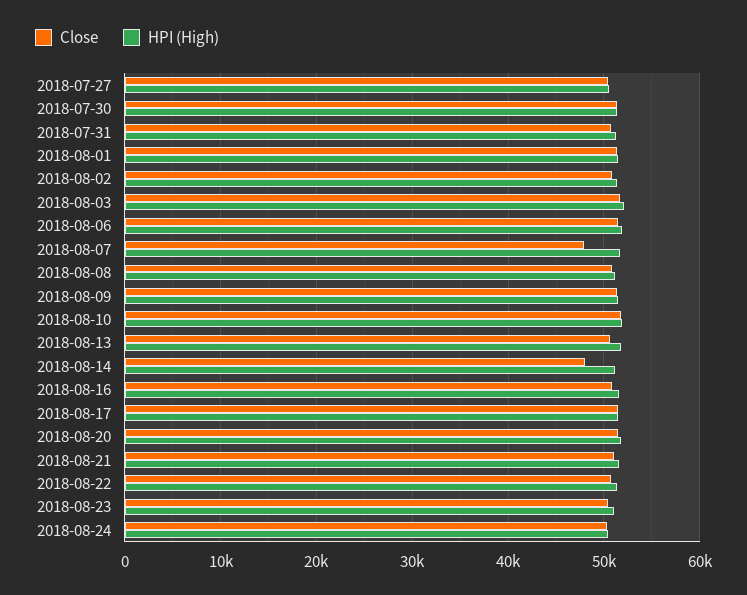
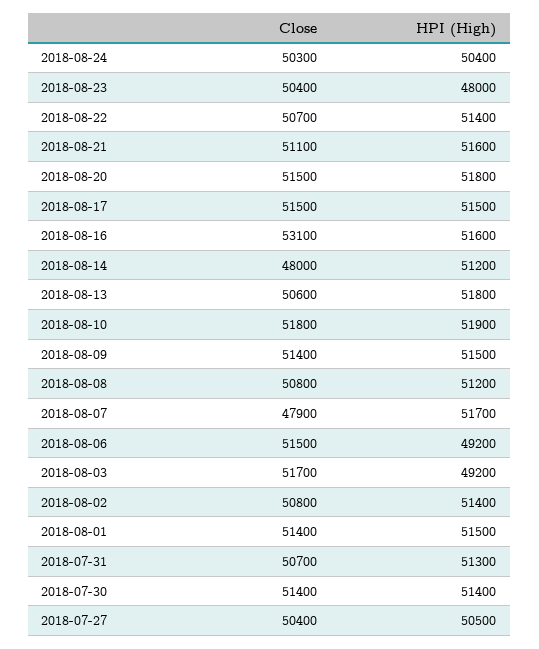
  {
    "Close": {
      "2018-07-27": 50400,
      "2018-07-30": 51400,
      "2018-07-31": 50700,
      "2018-08-01": 51400,
      "2018-08-02": 50800,
      "2018-08-03": 51700,
      "2018-08-06": 51500,
      "2018-08-07": 47900,
      "2018-08-08": 50800,
      "2018-08-09": 51400,
      "2018-08-10": 51800,
      "2018-08-13": 50600,
      "2018-08-14": 48000,
-     "2018-08-16": 51000,
+     "2018-08-16": 53100,
      "2018-08-17": 51500,
      "2018-08-20": 51500,
      "2018-08-21": 51100,
      "2018-08-22": 50700,
      "2018-08-23": 50400,
      "2018-08-24": 50300
    },
    "HPI (High)": {
      "2018-07-27": 50500,
      "2018-07-30": 51400,
      "2018-07-31": 51300,
      "2018-08-01": 51500,
      "2018-08-02": 51400,
-     "2018-08-03": 52000,
+     "2018-08-03": 49200,
-     "2018-08-06": 52000,
+     "2018-08-06": 49200,
      "2018-08-07": 51700,
      "2018-08-08": 51200,
      "2018-08-09": 51500,
      "2018-08-10": 51900,
      "2018-08-13": 51800,
      "2018-08-14": 51200,
      "2018-08-16": 51600,
      "2018-08-17": 51500,
      "2018-08-20": 51800,
      "2018-08-21": 51600,
      "2018-08-22": 51400,
-     "2018-08-23": 51000,
+     "2018-08-23": 48000,
      "2018-08-24": 50400
    }
  }

